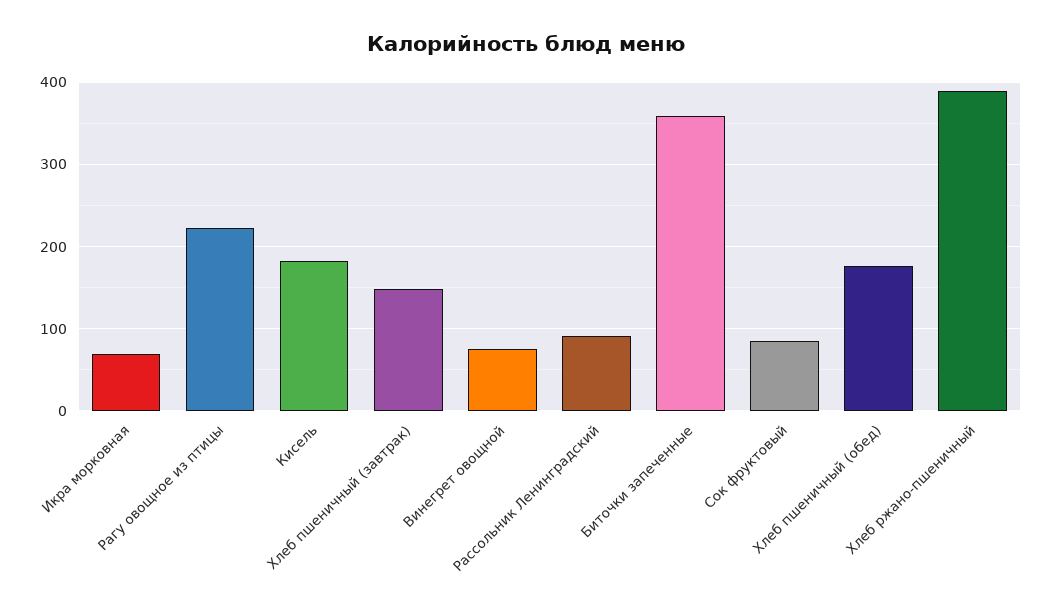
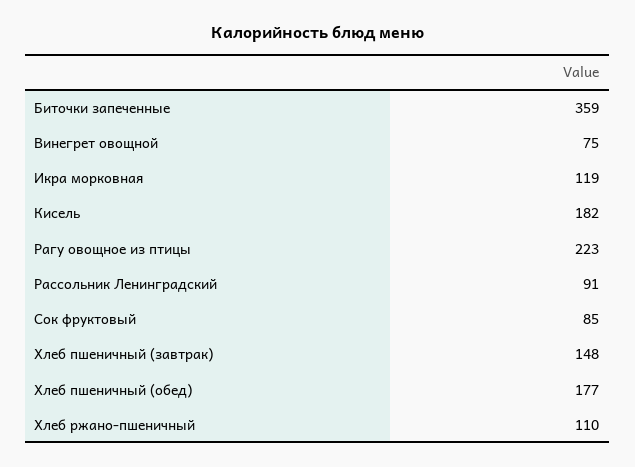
  {
-   "Икра морковная": 70,
+   "Икра морковная": 119,
    "Рагу овощное из птицы": 223,
    "Кисель": 182,
    "Хлеб пшеничный (завтрак)": 148,
    "Винегрет овощной": 75,
    "Рассольник Ленинградский": 91,
    "Биточки запеченные": 359,
    "Сок фруктовый": 85,
    "Хлеб пшеничный (обед)": 177,
-   "Хлеб ржано-пшеничный": 390
+   "Хлеб ржано-пшеничный": 110
  }

